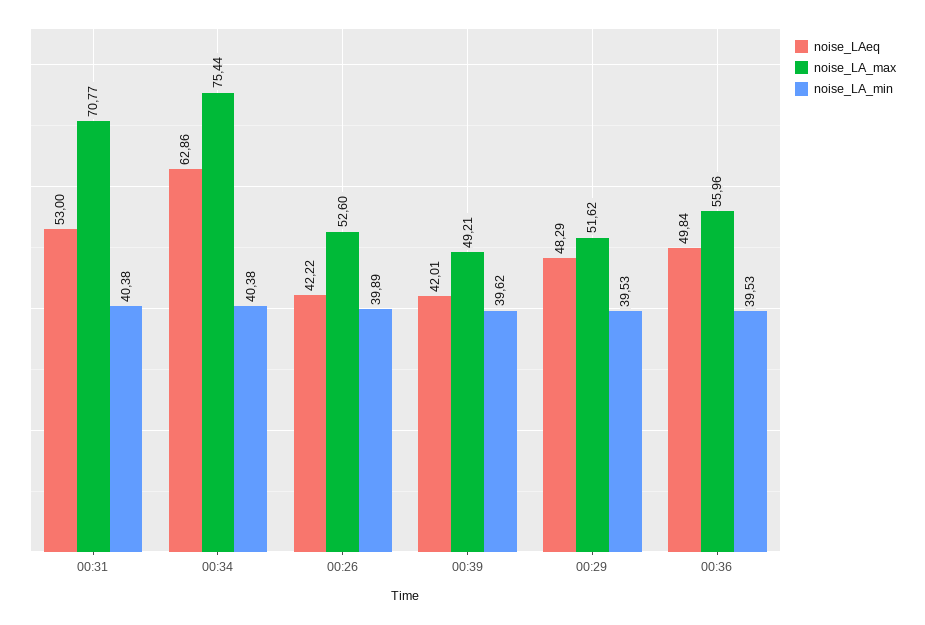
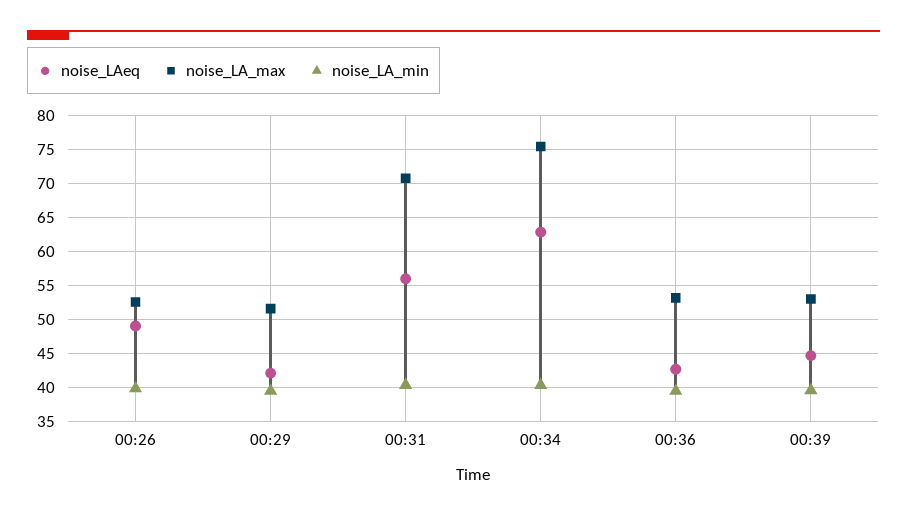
  {
    "noise_LAeq": {
-     "00:31": 53,
+     "00:31": 56,
      "00:34": 62.86,
-     "00:26": 42.22,
+     "00:26": 49,
-     "00:39": 42.01,
+     "00:39": 45,
-     "00:29": 48.29,
+     "00:29": 42,
-     "00:36": 49.84
+     "00:36": 43
    },
    "noise_LA_max": {
      "00:31": 70.77,
      "00:34": 75.44,
      "00:26": 52.6,
-     "00:39": 49.21,
+     "00:39": 53,
      "00:29": 51.62,
-     "00:36": 55.96
+     "00:36": 53
    },
    "noise_LA_min": {
      "00:31": 40.38,
      "00:34": 40.38,
      "00:26": 39.89,
      "00:39": 39.62,
      "00:29": 39.53,
      "00:36": 39.53
    }
  }

